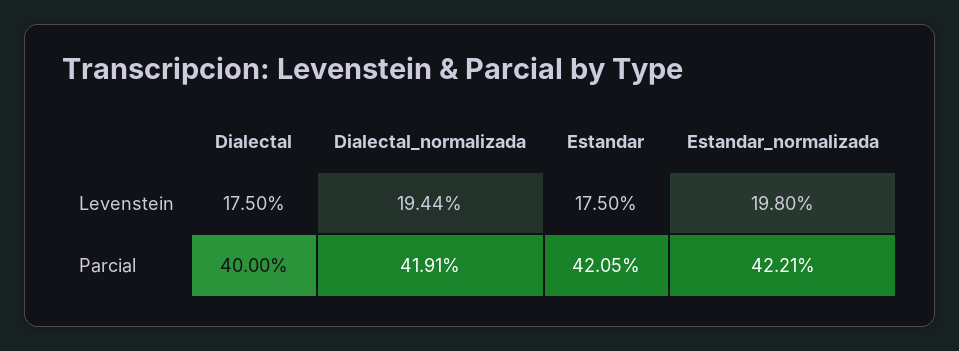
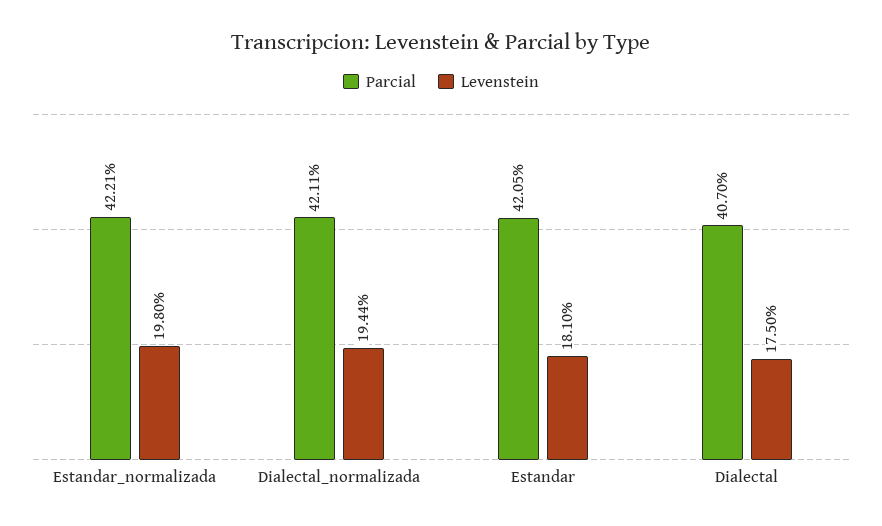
  {
    "Levenstein": {
      "Dialectal": 17.5,
      "Dialectal_normalizada": 19.44,
-     "Estandar": 17.5,
+     "Estandar": 18.1,
      "Estandar_normalizada": 19.8
    },
    "Parcial": {
-     "Dialectal": 40,
+     "Dialectal": 40.7,
-     "Dialectal_normalizada": 41.91,
+     "Dialectal_normalizada": 42.11,
      "Estandar": 42.05,
      "Estandar_normalizada": 42.21
    }
  }

